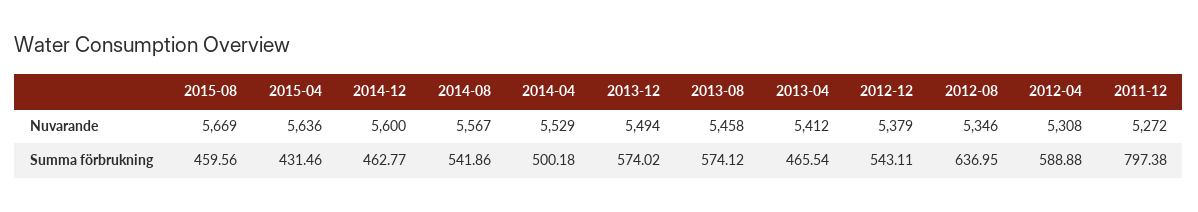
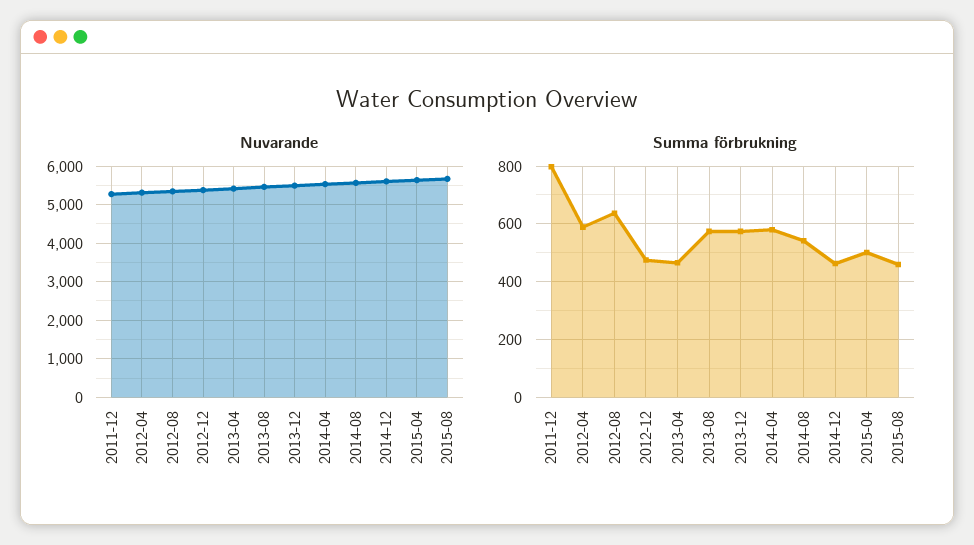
  {
    "Nuvarande": {
      "2015-08": 5669,
      "2015-04": 5636,
      "2014-12": 5600,
      "2014-08": 5567,
      "2014-04": 5529,
      "2013-12": 5494,
      "2013-08": 5458,
      "2013-04": 5412,
      "2012-12": 5379,
      "2012-08": 5346,
      "2012-04": 5308,
      "2011-12": 5272
    },
    "Summa förbrukning": {
      "2015-08": 459.56,
-     "2015-04": 431.46,
+     "2015-04": 500,
      "2014-12": 462.77,
      "2014-08": 541.86,
-     "2014-04": 500.18,
+     "2014-04": 575,
      "2013-12": 574.02,
      "2013-08": 574.12,
      "2013-04": 465.54,
-     "2012-12": 543.11,
+     "2012-12": 475,
      "2012-08": 636.95,
      "2012-04": 588.88,
      "2011-12": 797.38
    }
  }

